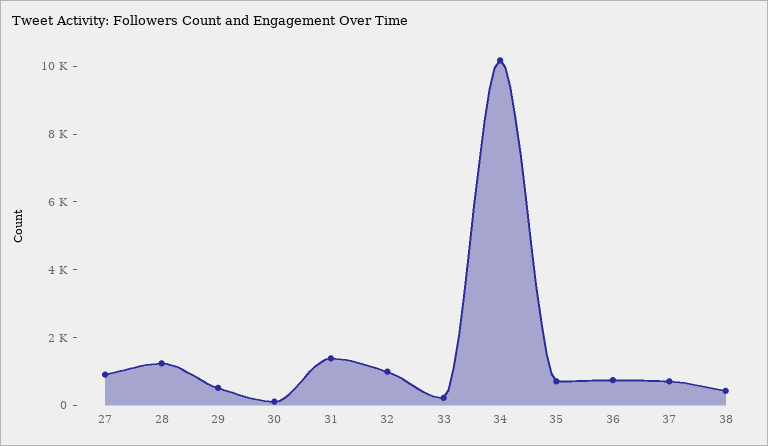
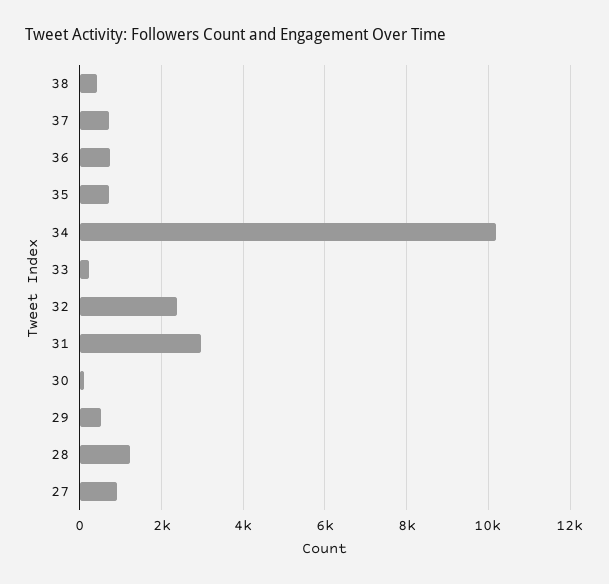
  {
    "27": 1000,
    "28": 1200,
    "29": 600,
    "30": 200,
-   "31": 1500,
+   "31": 3000,
-   "32": 1000,
+   "32": 2400,
    "33": 200,
    "34": 10200,
    "35": 800,
    "36": 800,
    "37": 800,
    "38": 400
  }

